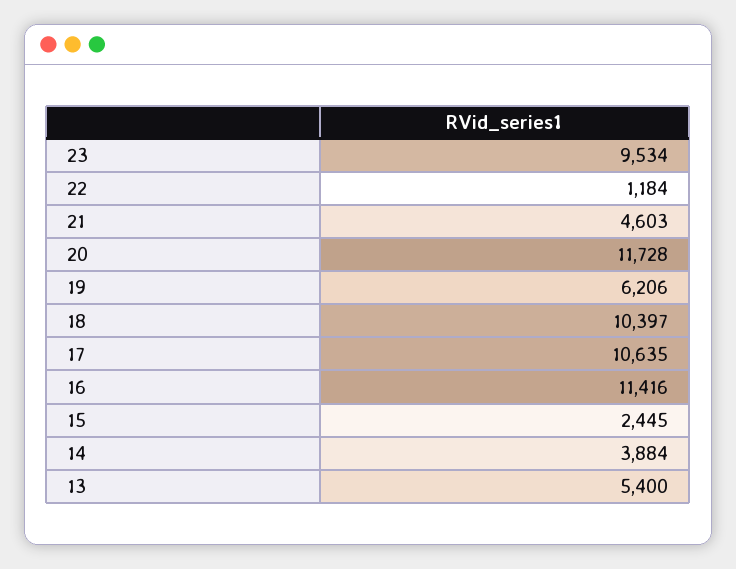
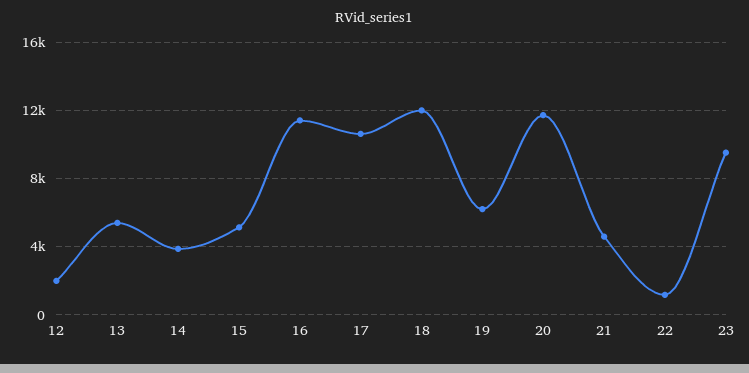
  {
    "23": 9534,
    "22": 1184,
    "21": 4603,
    "20": 11728,
    "19": 6206,
-   "18": 10397,
+   "18": 12000,
    "17": 10635,
    "16": 11416,
-   "15": 2445,
+   "15": 5000,
    "14": 3884,
-   "13": 5400
+   "13": 5400,
+   "12": 2000
  }

